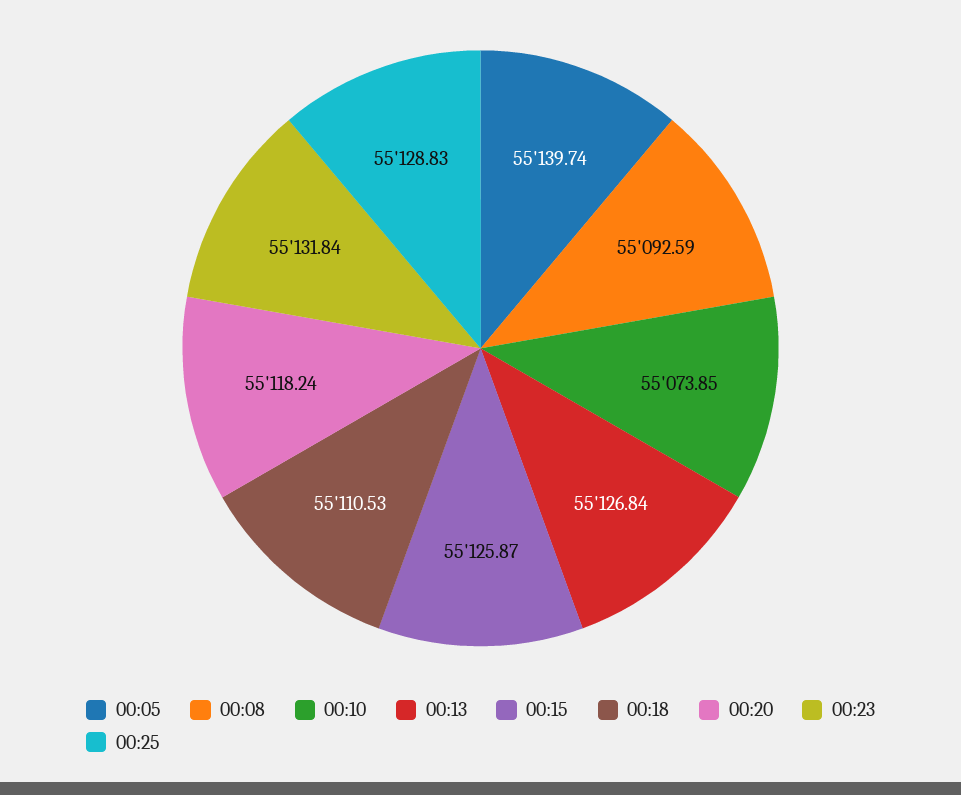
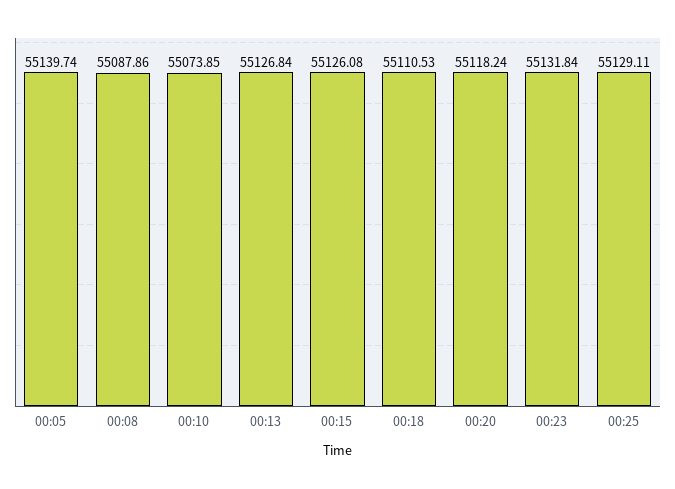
  {
    "00:05": 55139.74,
-   "00:08": 55092.59,
+   "00:08": 55087.86,
    "00:10": 55073.85,
    "00:13": 55126.84,
-   "00:15": 55125.87,
+   "00:15": 55126.08,
    "00:18": 55110.53,
    "00:20": 55118.24,
    "00:23": 55131.84,
-   "00:25": 55128.83
+   "00:25": 55129.11
  }

